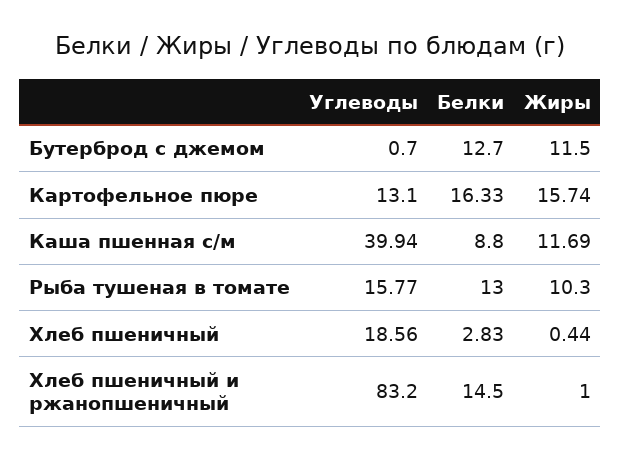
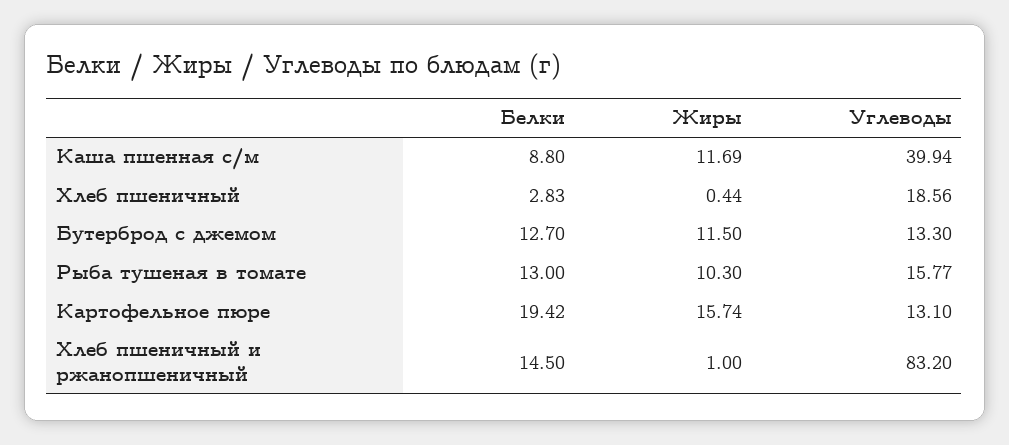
  {
    "Углеводы": {
-     "Бутерброд с джемом": 0.7,
+     "Бутерброд с джемом": 13.3,
      "Картофельное пюре": 13.1,
      "Каша пшенная с/м": 39.94,
      "Рыба тушеная в томате": 15.77,
      "Хлеб пшеничный": 18.56,
      "Хлеб пшеничный и ржанопшеничный": 83.2
    },
    "Белки": {
      "Бутерброд с джемом": 12.7,
-     "Картофельное пюре": 16.33,
+     "Картофельное пюре": 19.42,
      "Каша пшенная с/м": 8.8,
      "Рыба тушеная в томате": 13,
      "Хлеб пшеничный": 2.83,
      "Хлеб пшеничный и ржанопшеничный": 14.5
    },
    "Жиры": {
      "Бутерброд с джемом": 11.5,
      "Картофельное пюре": 15.74,
      "Каша пшенная с/м": 11.69,
      "Рыба тушеная в томате": 10.3,
      "Хлеб пшеничный": 0.44,
      "Хлеб пшеничный и ржанопшеничный": 1
    }
  }

